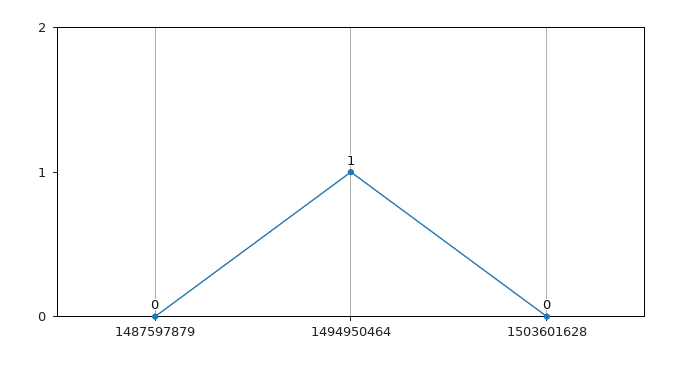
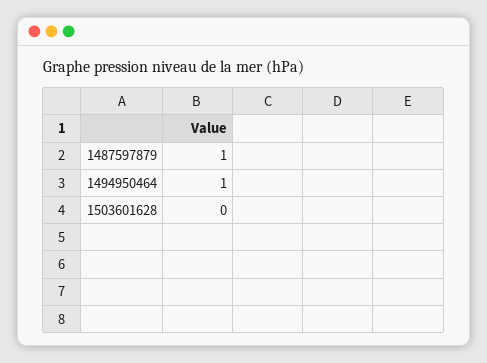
  {
-   "1487597879": 0,
+   "1487597879": 1,
    "1494950464": 1,
    "1503601628": 0
  }

